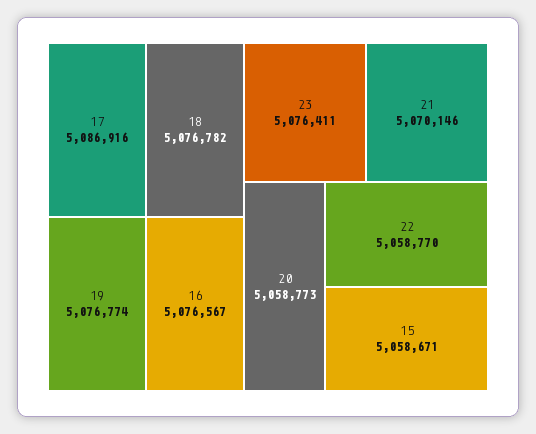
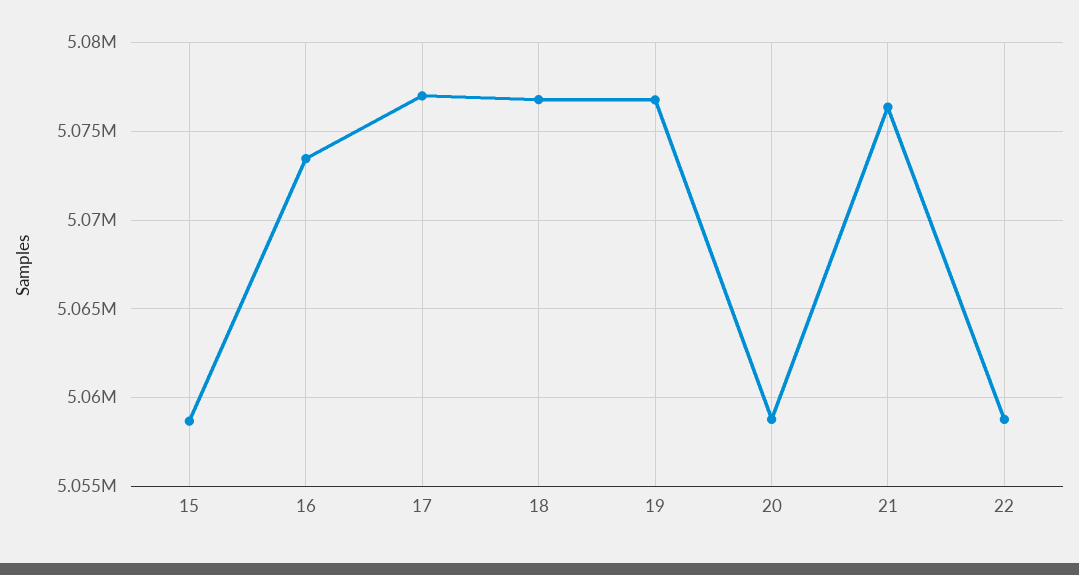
  {
-   "17": 5086916,
+   "17": 5077000,
    "18": 5076782,
    "19": 5076774,
-   "16": 5076567,
+   "16": 5073500,
-   "23": 5076411,
-   "21": 5070146,
+   "21": 5076500,
    "20": 5058773,
    "22": 5058770,
    "15": 5058671
  }

